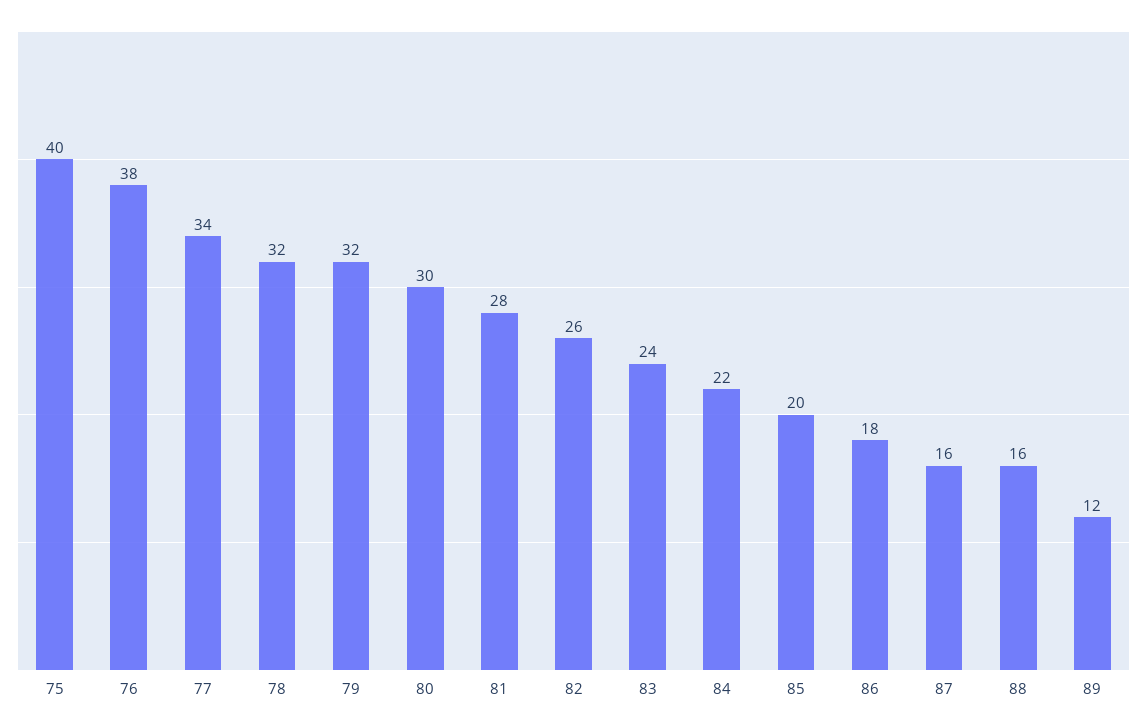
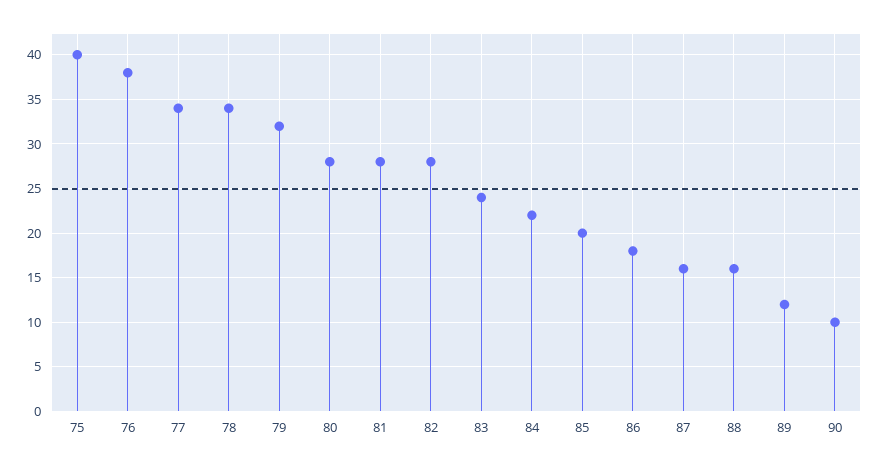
  {
    "75": 40,
    "76": 38,
    "77": 34,
-   "78": 32,
+   "78": 34,
    "79": 32,
-   "80": 30,
+   "80": 28,
    "81": 28,
-   "82": 26,
+   "82": 28,
    "83": 24,
    "84": 22,
    "85": 20,
    "86": 18,
    "87": 16,
    "88": 16,
-   "89": 12
+   "89": 12,
+   "90": 10
  }

